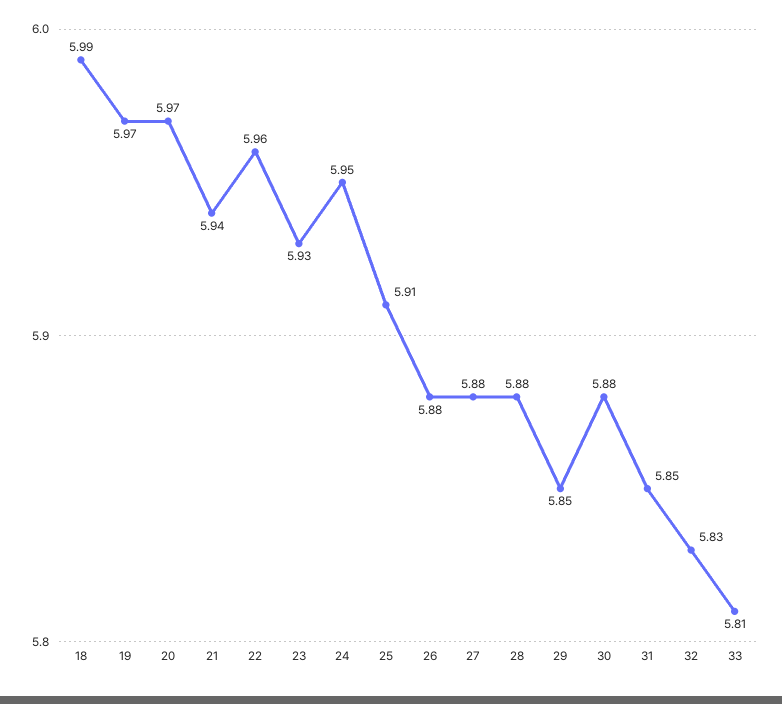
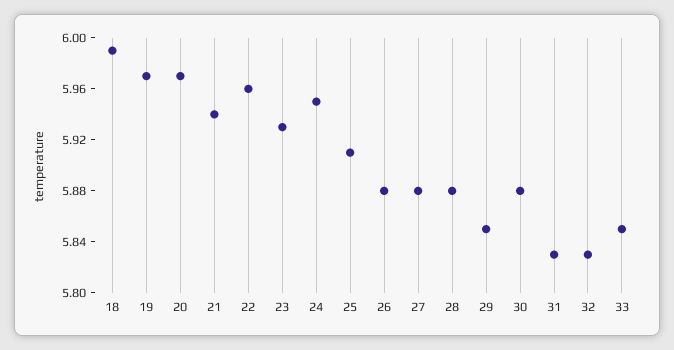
  {
    "18": 5.99,
    "19": 5.97,
    "20": 5.97,
    "21": 5.94,
    "22": 5.96,
    "23": 5.93,
    "24": 5.95,
    "25": 5.91,
    "26": 5.88,
    "27": 5.88,
    "28": 5.88,
    "29": 5.85,
    "30": 5.88,
-   "31": 5.85,
+   "31": 5.83,
    "32": 5.83,
-   "33": 5.81
+   "33": 5.85
  }

